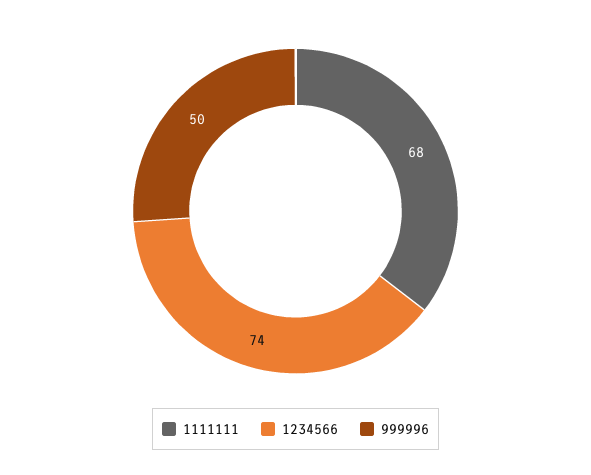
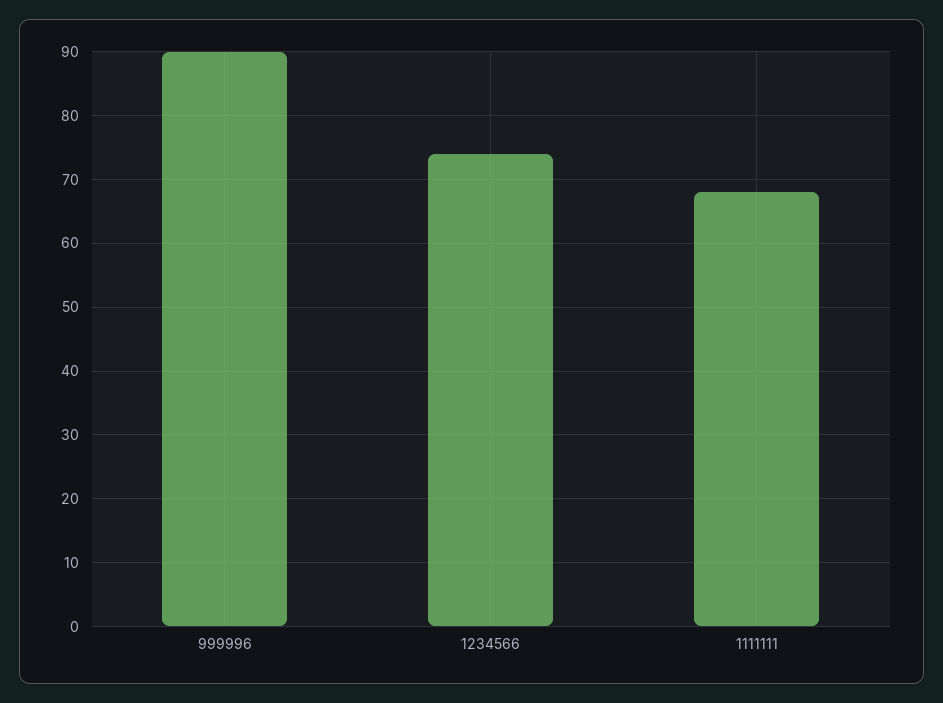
  {
    "1111111": 68,
    "1234566": 74,
-   "999996": 50
+   "999996": 90
  }

